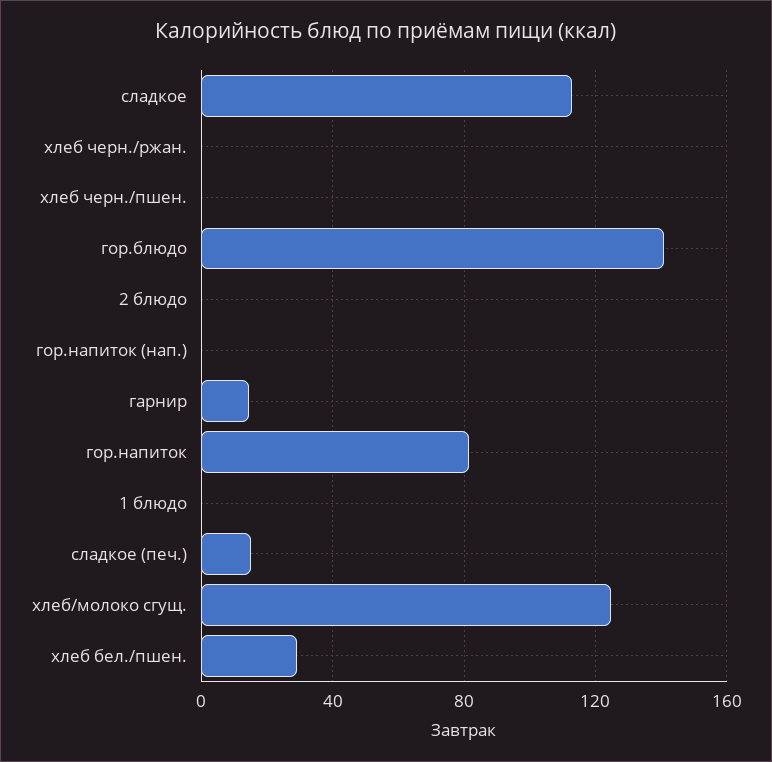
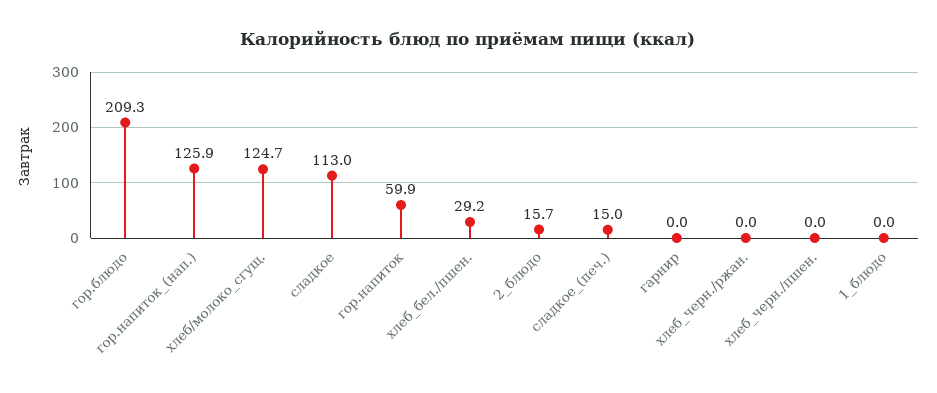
  {
    "сладкое": 113,
    "хлеб черн./ржан.": 0,
    "хлеб черн./пшен.": 0,
-   "гор.блюдо": 140,
+   "гор.блюдо": 209.3,
-   "2 блюдо": 0,
+   "2 блюдо": 15.7,
-   "гор.напиток (нап.)": 0,
+   "гор.напиток (нап.)": 125.9,
-   "гарнир": 15,
+   "гарнир": 0,
-   "гор.напиток": 80,
+   "гор.напиток": 59.9,
    "1 блюдо": 0,
    "сладкое (печ.)": 15,
    "хлеб/молоко сгущ.": 124.7,
    "хлеб бел./пшен.": 29.2
  }

